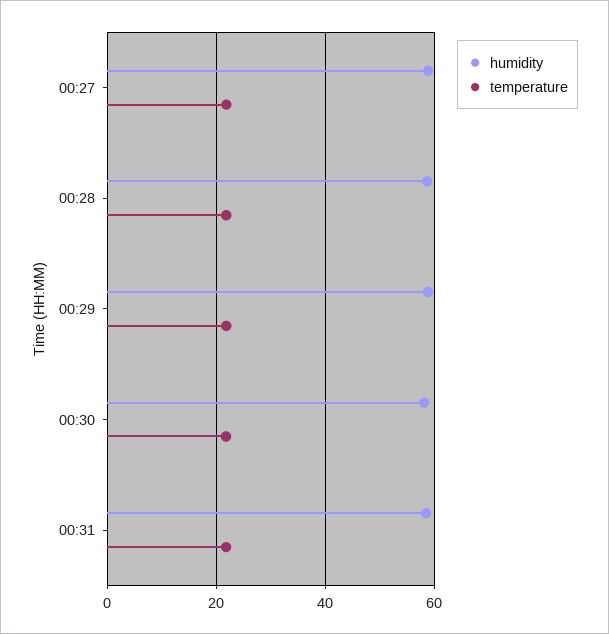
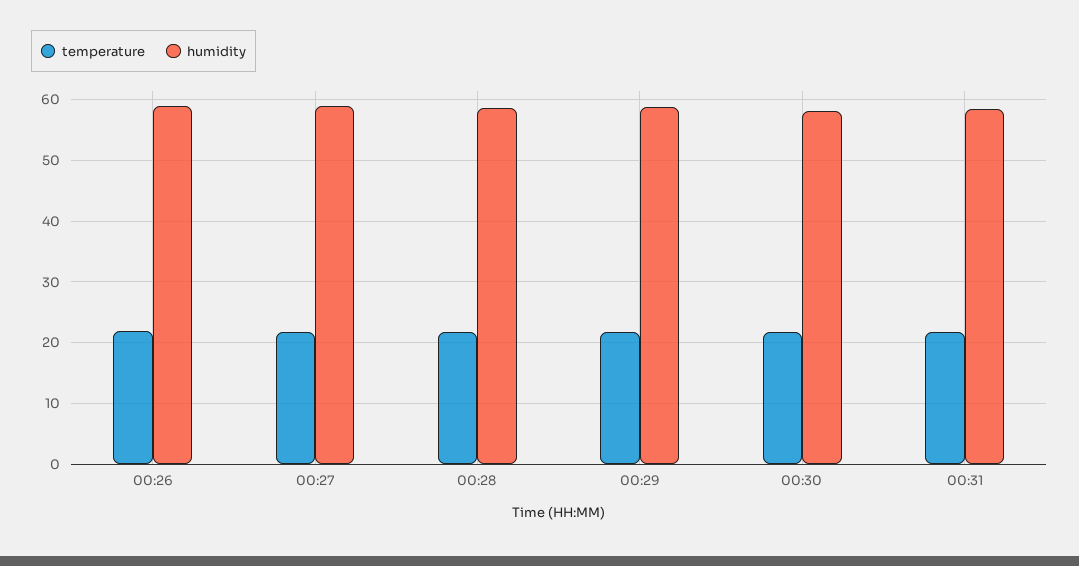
  {
    "humidity": {
      "00:27": 59,
      "00:28": 59,
      "00:29": 59,
      "00:30": 58,
-     "00:31": 59
+     "00:31": 59,
+     "00:26": 59
    },
    "temperature": {
      "00:27": 22,
      "00:28": 22,
      "00:29": 22,
      "00:30": 22,
-     "00:31": 22
+     "00:31": 22,
+     "00:26": 22
    }
  }

